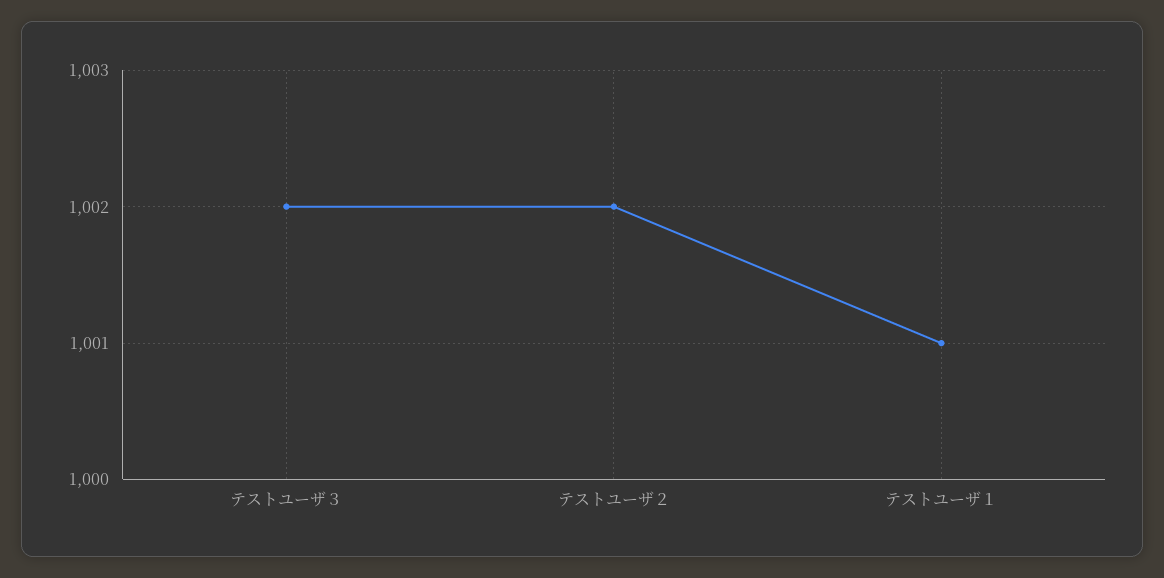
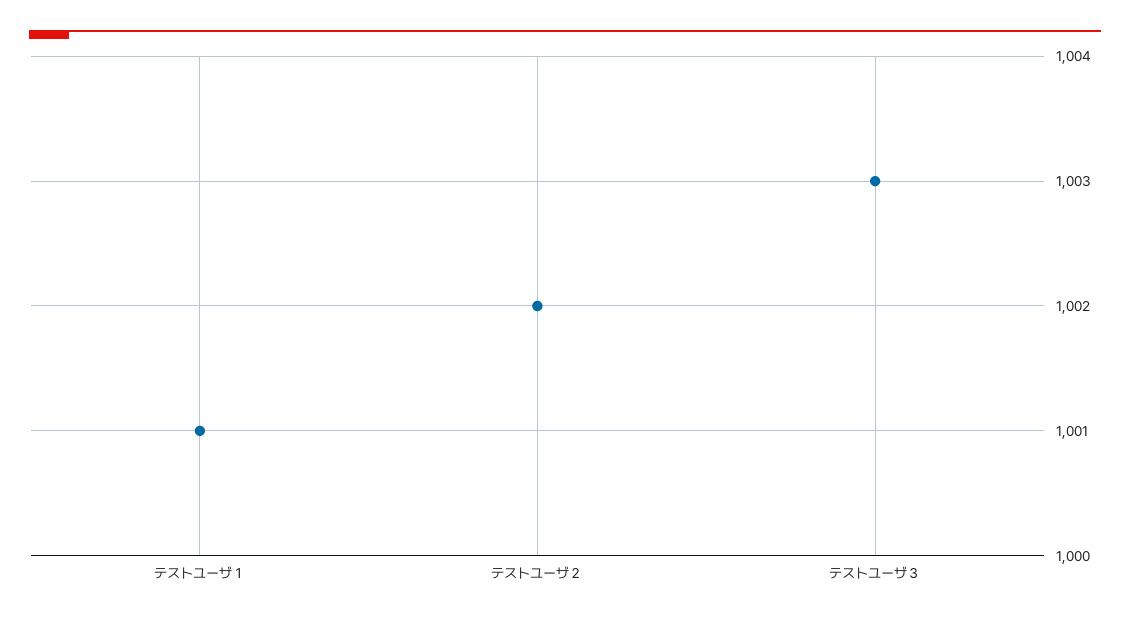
  {
-   "テストユーザ３": 1002,
+   "テストユーザ３": 1003,
    "テストユーザ２": 1002,
    "テストユーザ１": 1001
  }

